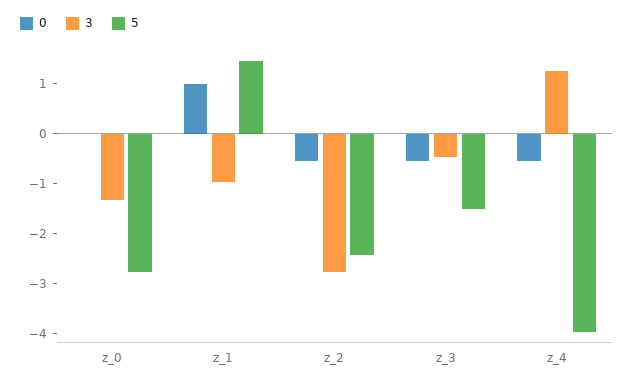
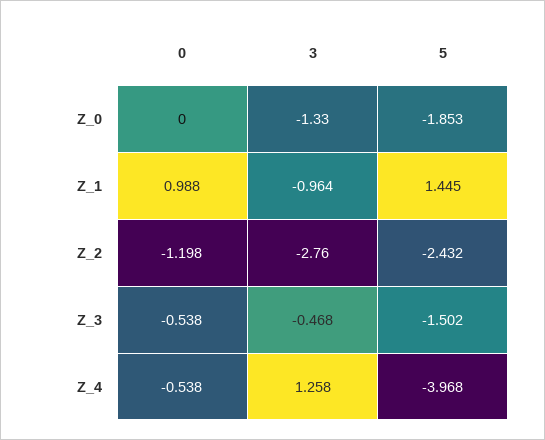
  {
    "0": {
      "z_0": 0,
      "z_1": 0.988,
-     "z_2": -0.6,
+     "z_2": -1.198,
      "z_3": -0.538,
      "z_4": -0.538
    },
    "3": {
      "z_0": -1.33,
      "z_1": -0.964,
      "z_2": -2.76,
      "z_3": -0.468,
      "z_4": 1.258
    },
    "5": {
-     "z_0": -2.8,
+     "z_0": -1.853,
      "z_1": 1.445,
      "z_2": -2.432,
      "z_3": -1.502,
      "z_4": -3.968
    }
  }

